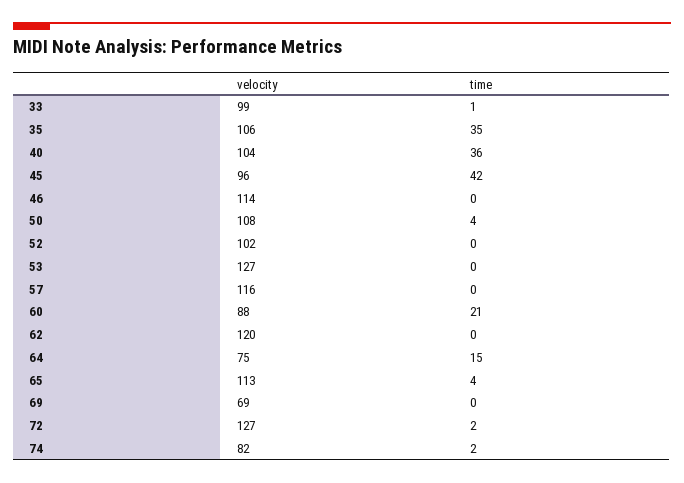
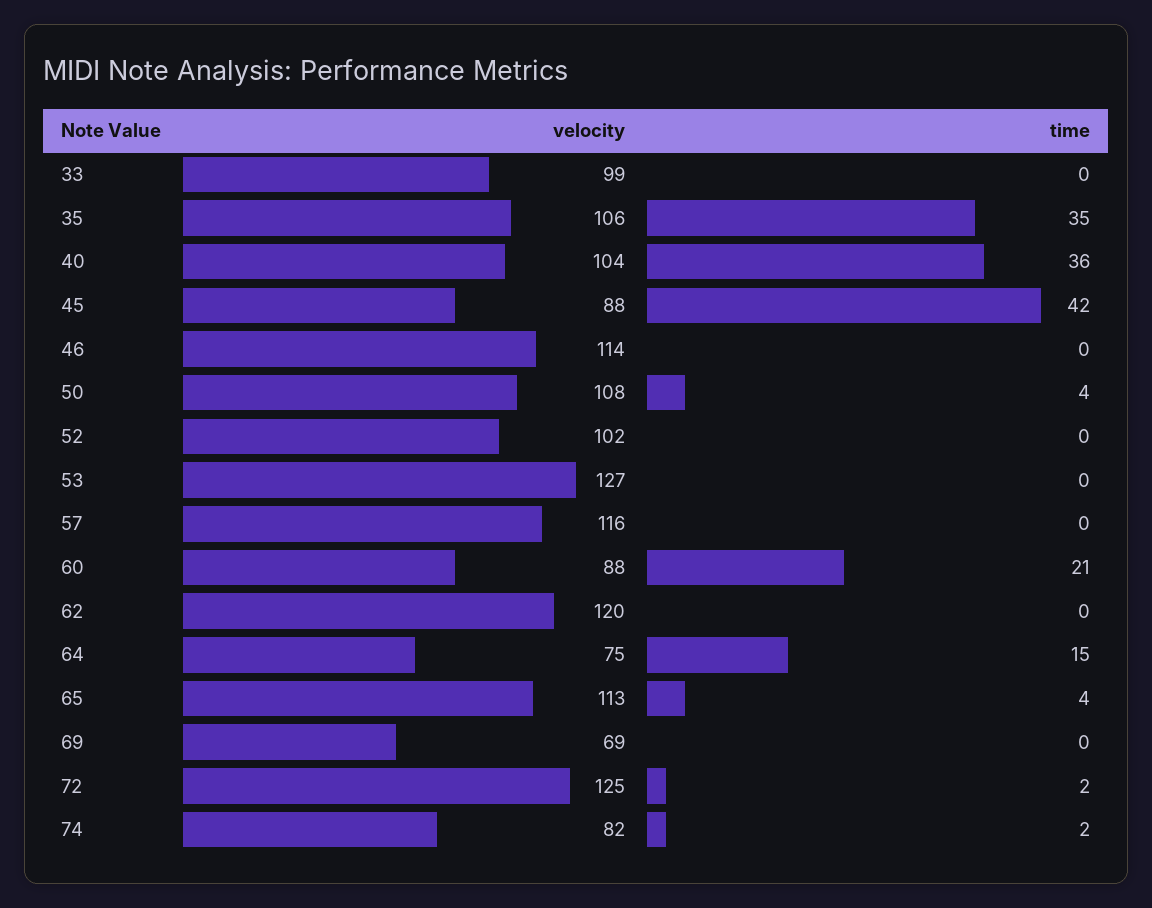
  {
    "velocity": {
      "33": 99,
      "35": 106,
      "40": 104,
-     "45": 96,
+     "45": 88,
      "46": 114,
      "50": 108,
      "52": 102,
      "53": 127,
      "57": 116,
      "60": 88,
      "62": 120,
      "64": 75,
      "65": 113,
      "69": 69,
-     "72": 127,
+     "72": 125,
      "74": 82
    },
    "time": {
-     "33": 1,
+     "33": 0,
      "35": 35,
      "40": 36,
      "45": 42,
      "46": 0,
      "50": 4,
      "52": 0,
      "53": 0,
      "57": 0,
      "60": 21,
      "62": 0,
      "64": 15,
      "65": 4,
      "69": 0,
      "72": 2,
      "74": 2
    }
  }

